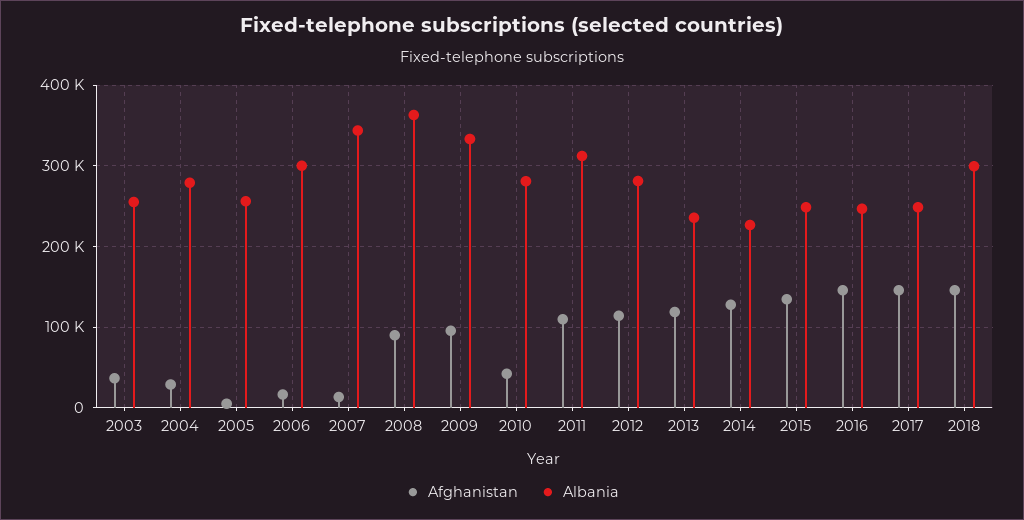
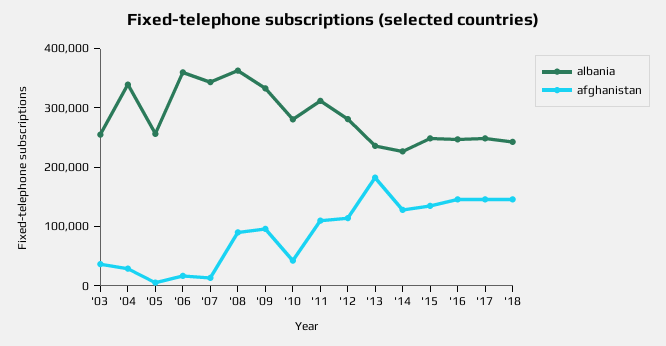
  {
    "Afghanistan": {
      "2003": 40000,
      "2004": 30000,
      "2005": 10000,
      "2006": 20000,
      "2007": 10000,
      "2008": 90000,
      "2009": 100000,
      "2010": 40000,
      "2011": 110000,
      "2012": 110000,
-     "2013": 120000,
+     "2013": 180000,
      "2014": 130000,
      "2015": 130000,
      "2016": 150000,
      "2017": 150000,
      "2018": 150000
    },
    "Albania": {
      "2003": 260000,
-     "2004": 280000,
+     "2004": 340000,
      "2005": 260000,
-     "2006": 300000,
+     "2006": 360000,
      "2007": 340000,
      "2008": 360000,
      "2009": 330000,
      "2010": 280000,
      "2011": 310000,
      "2012": 280000,
      "2013": 240000,
      "2014": 230000,
      "2015": 250000,
      "2016": 250000,
      "2017": 250000,
-     "2018": 300000
+     "2018": 240000
    }
  }

